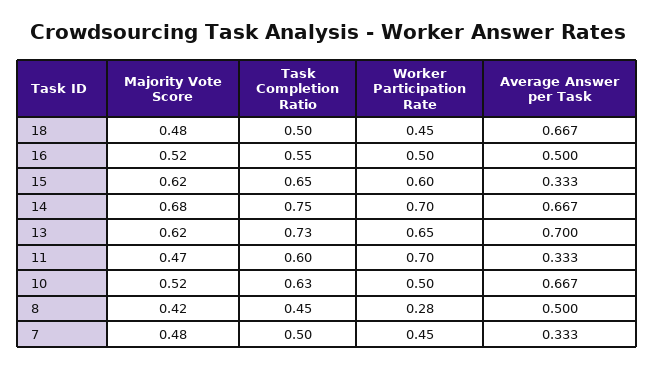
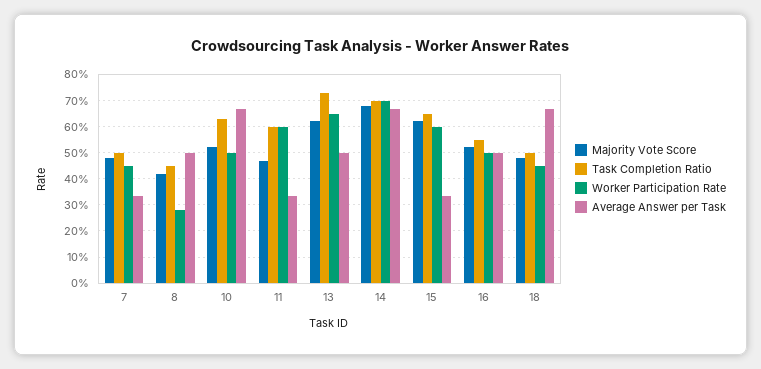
  {
    "Majority Vote Score": {
      "18": 0.48,
      "16": 0.52,
      "15": 0.62,
      "14": 0.68,
      "13": 0.62,
      "11": 0.47,
      "10": 0.52,
      "8": 0.42,
      "7": 0.48
    },
    "Task Completion Ratio": {
      "18": 0.5,
      "16": 0.55,
      "15": 0.65,
-     "14": 0.75,
+     "14": 0.7,
      "13": 0.73,
      "11": 0.6,
      "10": 0.63,
      "8": 0.45,
      "7": 0.5
    },
    "Worker Participation Rate": {
      "18": 0.45,
      "16": 0.5,
      "15": 0.6,
      "14": 0.7,
      "13": 0.65,
-     "11": 0.7,
+     "11": 0.6,
      "10": 0.5,
      "8": 0.28,
      "7": 0.45
    },
    "Average Answer per Task": {
      "18": 0.667,
      "16": 0.5,
      "15": 0.333,
      "14": 0.667,
-     "13": 0.7,
+     "13": 0.5,
      "11": 0.333,
      "10": 0.667,
      "8": 0.5,
      "7": 0.333
    }
  }

